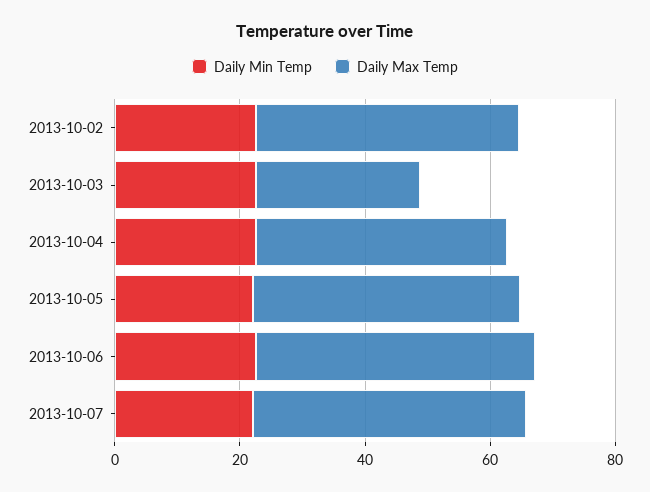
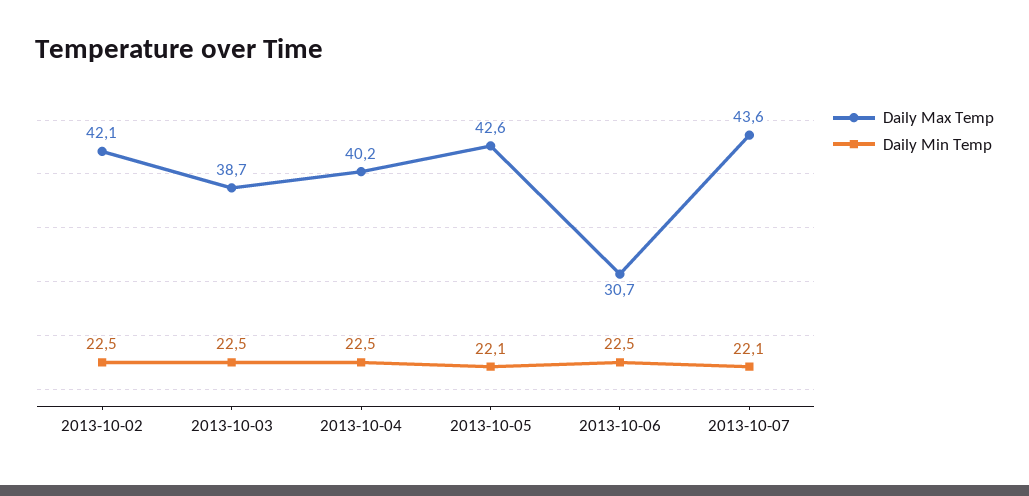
  {
    "Daily Min Temp": {
      "2013-10-02": 22.5,
      "2013-10-03": 22.5,
      "2013-10-04": 22.5,
      "2013-10-05": 22.1,
      "2013-10-06": 22.5,
      "2013-10-07": 22.1
    },
    "Daily Max Temp": {
      "2013-10-02": 42.1,
-     "2013-10-03": 25,
+     "2013-10-03": 38.7,
      "2013-10-04": 40.2,
      "2013-10-05": 42.6,
-     "2013-10-06": 45,
+     "2013-10-06": 30.7,
      "2013-10-07": 43.6
    }
  }

